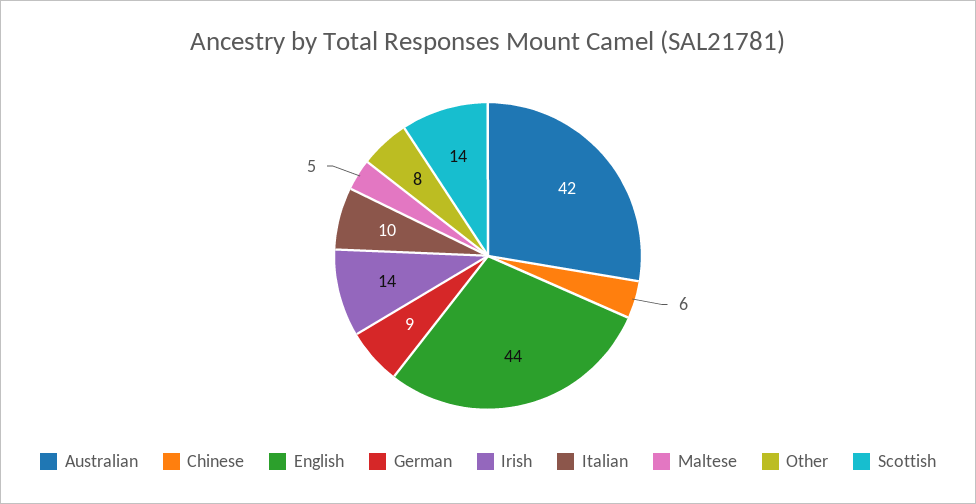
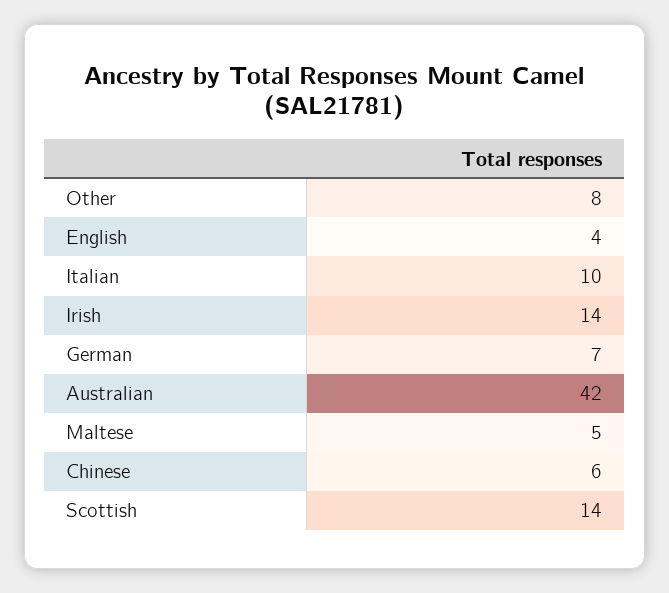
  {
    "Australian": 42,
    "Chinese": 6,
-   "English": 44,
+   "English": 4,
-   "German": 9,
+   "German": 7,
    "Irish": 14,
    "Italian": 10,
    "Maltese": 5,
    "Other": 8,
    "Scottish": 14
  }

